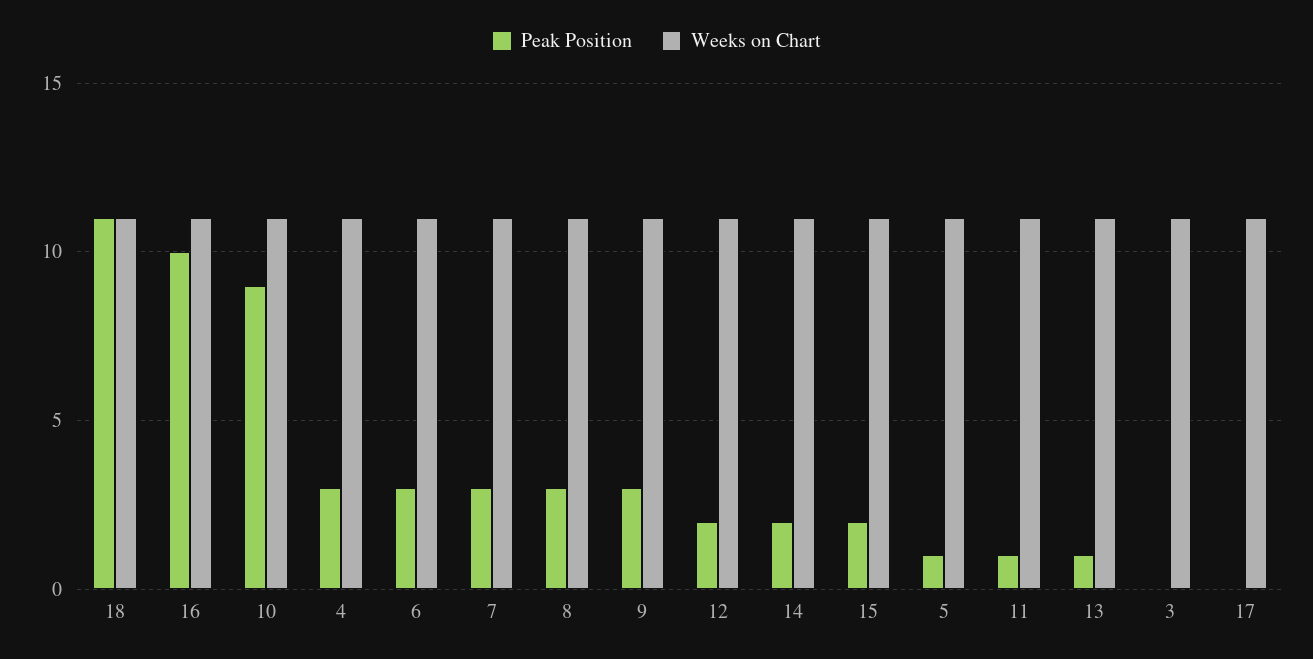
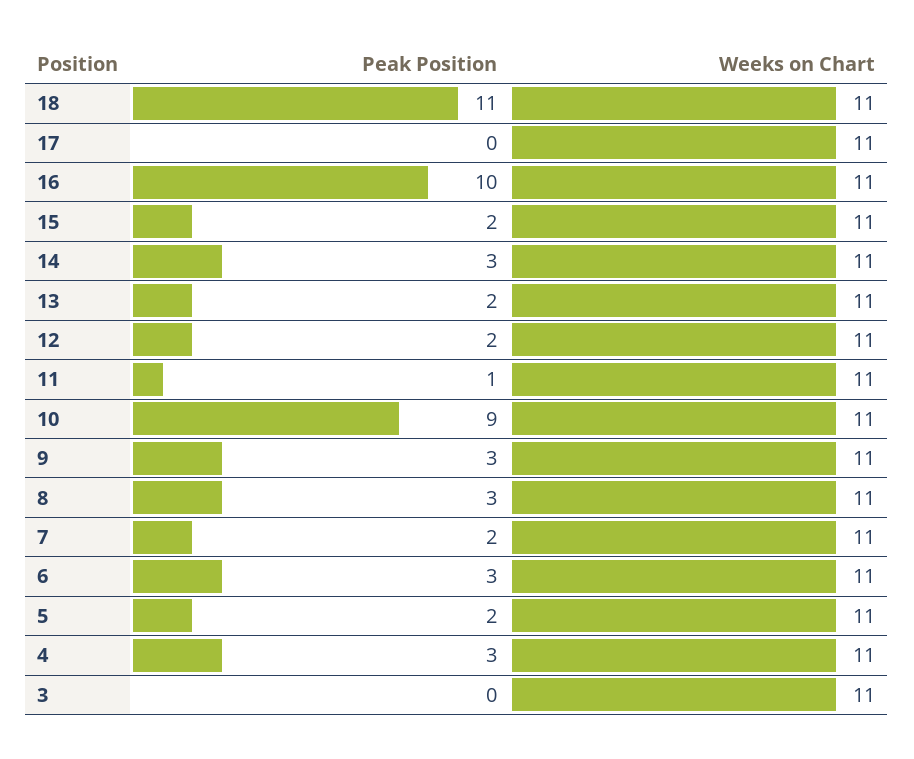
  {
    "Peak Position": {
      "18": 11,
      "16": 10,
      "10": 9,
      "4": 3,
      "6": 3,
-     "7": 3,
+     "7": 2,
      "8": 3,
      "9": 3,
      "12": 2,
-     "14": 2,
+     "14": 3,
      "15": 2,
-     "5": 1,
+     "5": 2,
      "11": 1,
-     "13": 1,
+     "13": 2,
      "3": 0,
      "17": 0
    },
    "Weeks on Chart": {
      "18": 11,
      "16": 11,
      "10": 11,
      "4": 11,
      "6": 11,
      "7": 11,
      "8": 11,
      "9": 11,
      "12": 11,
      "14": 11,
      "15": 11,
      "5": 11,
      "11": 11,
      "13": 11,
      "3": 11,
      "17": 11
    }
  }

